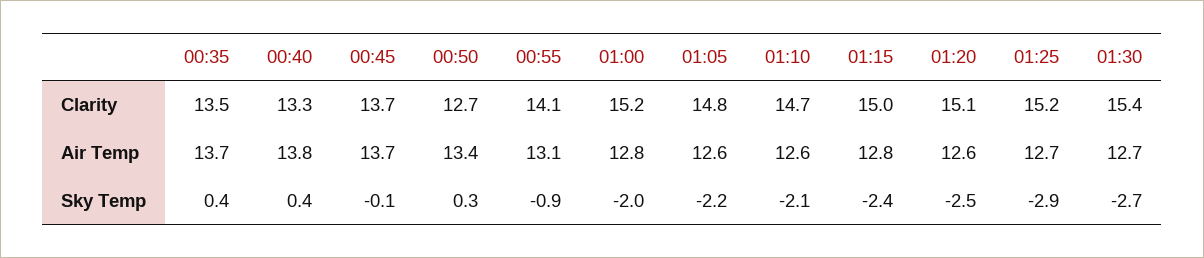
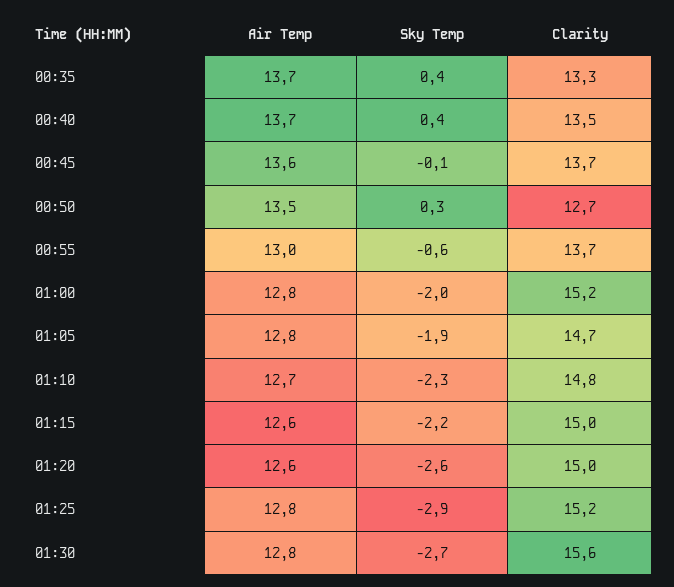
  {
    "00:35": {
-     "Clarity": 13.5,
+     "Clarity": 13.3,
      "Air Temp": 13.7,
      "Sky Temp": 0.4
    },
    "00:40": {
-     "Clarity": 13.3,
+     "Clarity": 13.5,
-     "Air Temp": 13.8,
+     "Air Temp": 13.7,
      "Sky Temp": 0.4
    },
    "00:45": {
      "Clarity": 13.7,
-     "Air Temp": 13.7,
+     "Air Temp": 13.6,
      "Sky Temp": -0.1
    },
    "00:50": {
      "Clarity": 12.7,
-     "Air Temp": 13.4,
+     "Air Temp": 13.5,
      "Sky Temp": 0.3
    },
    "00:55": {
-     "Clarity": 14.1,
+     "Clarity": 13.7,
-     "Air Temp": 13.1,
+     "Air Temp": 13,
-     "Sky Temp": -0.9
+     "Sky Temp": -0.6
    },
    "01:00": {
      "Clarity": 15.2,
      "Air Temp": 12.8,
      "Sky Temp": -2
    },
    "01:05": {
-     "Clarity": 14.8,
+     "Clarity": 14.7,
-     "Air Temp": 12.6,
+     "Air Temp": 12.8,
-     "Sky Temp": -2.2
+     "Sky Temp": -1.9
    },
    "01:10": {
-     "Clarity": 14.7,
+     "Clarity": 14.8,
-     "Air Temp": 12.6,
+     "Air Temp": 12.7,
-     "Sky Temp": -2.1
+     "Sky Temp": -2.3
    },
    "01:15": {
      "Clarity": 15,
-     "Air Temp": 12.8,
+     "Air Temp": 12.6,
-     "Sky Temp": -2.4
+     "Sky Temp": -2.2
    },
    "01:20": {
-     "Clarity": 15.1,
+     "Clarity": 15,
      "Air Temp": 12.6,
-     "Sky Temp": -2.5
+     "Sky Temp": -2.6
    },
    "01:25": {
      "Clarity": 15.2,
-     "Air Temp": 12.7,
+     "Air Temp": 12.8,
      "Sky Temp": -2.9
    },
    "01:30": {
-     "Clarity": 15.4,
+     "Clarity": 15.6,
-     "Air Temp": 12.7,
+     "Air Temp": 12.8,
      "Sky Temp": -2.7
    }
  }

